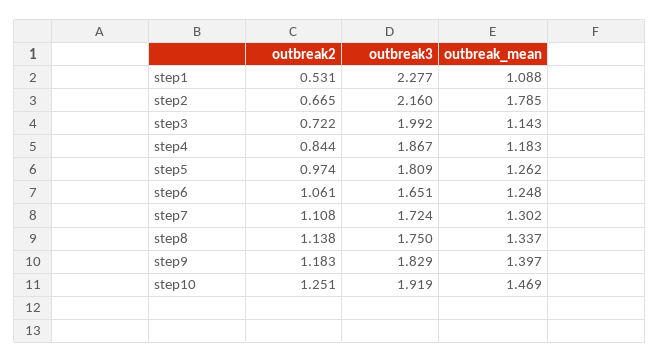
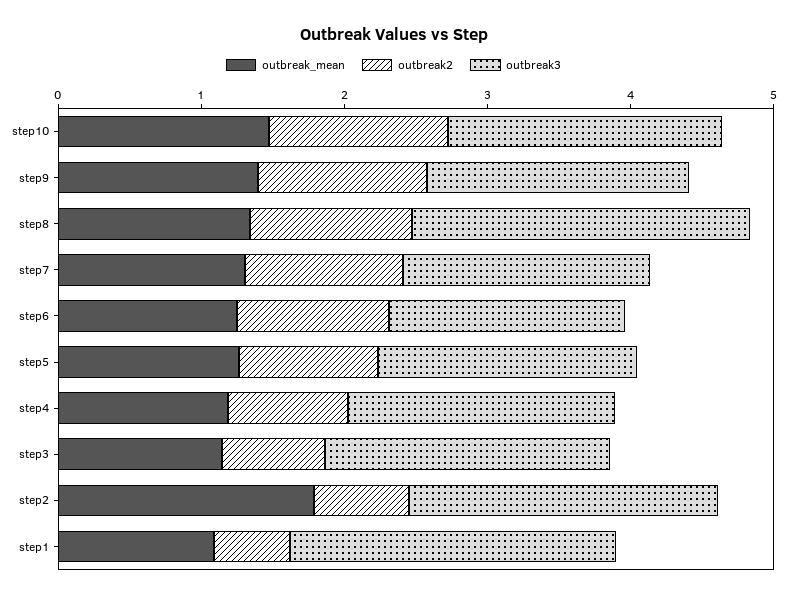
  {
    "outbreak2": {
      "step1": 0.531,
      "step2": 0.665,
      "step3": 0.722,
      "step4": 0.844,
      "step5": 0.974,
      "step6": 1.061,
      "step7": 1.108,
      "step8": 1.138,
      "step9": 1.183,
      "step10": 1.251
    },
    "outbreak3": {
      "step1": 2.277,
      "step2": 2.16,
      "step3": 1.992,
      "step4": 1.867,
      "step5": 1.809,
      "step6": 1.651,
      "step7": 1.724,
-     "step8": 1.75,
+     "step8": 2.4,
      "step9": 1.829,
      "step10": 1.919
    },
    "outbreak_mean": {
      "step1": 1.088,
      "step2": 1.785,
      "step3": 1.143,
      "step4": 1.183,
      "step5": 1.262,
      "step6": 1.248,
      "step7": 1.302,
      "step8": 1.337,
      "step9": 1.397,
      "step10": 1.469
    }
  }

